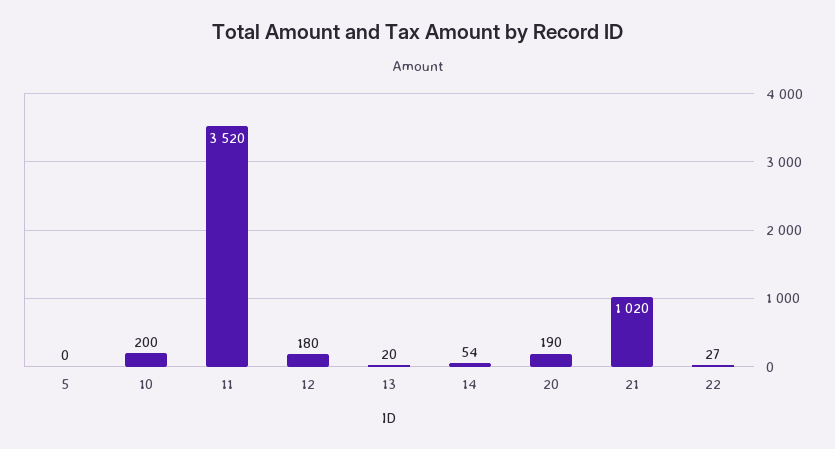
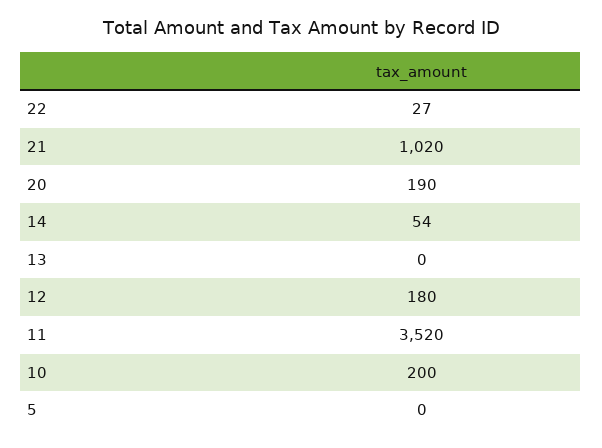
  {
    "5": 0,
    "10": 200,
    "11": 3520,
    "12": 180,
-   "13": 20,
+   "13": 0,
    "14": 54,
    "20": 190,
    "21": 1020,
    "22": 27
  }

